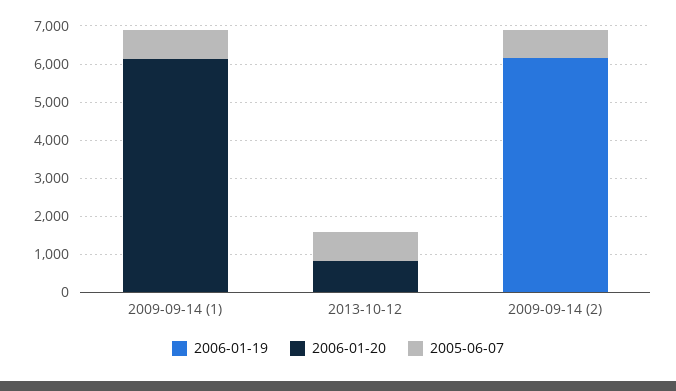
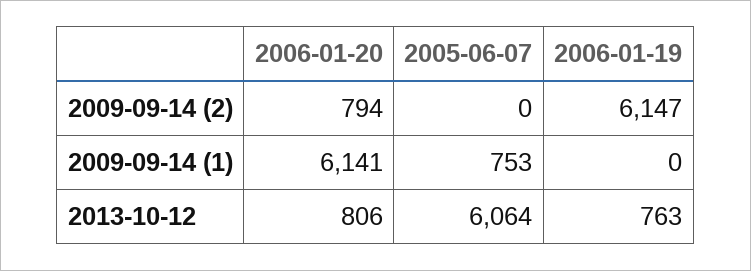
  {
    "2006-01-19": {
      "2009-09-14 (1)": 0,
-     "2013-10-12": 0,
+     "2013-10-12": 763,
      "2009-09-14 (2)": 6147
    },
    "2006-01-20": {
      "2009-09-14 (1)": 6141,
      "2013-10-12": 806,
-     "2009-09-14 (2)": 0
+     "2009-09-14 (2)": 794
    },
    "2005-06-07": {
      "2009-09-14 (1)": 753,
-     "2013-10-12": 750,
+     "2013-10-12": 6064,
-     "2009-09-14 (2)": 750
+     "2009-09-14 (2)": 0
    }
  }

